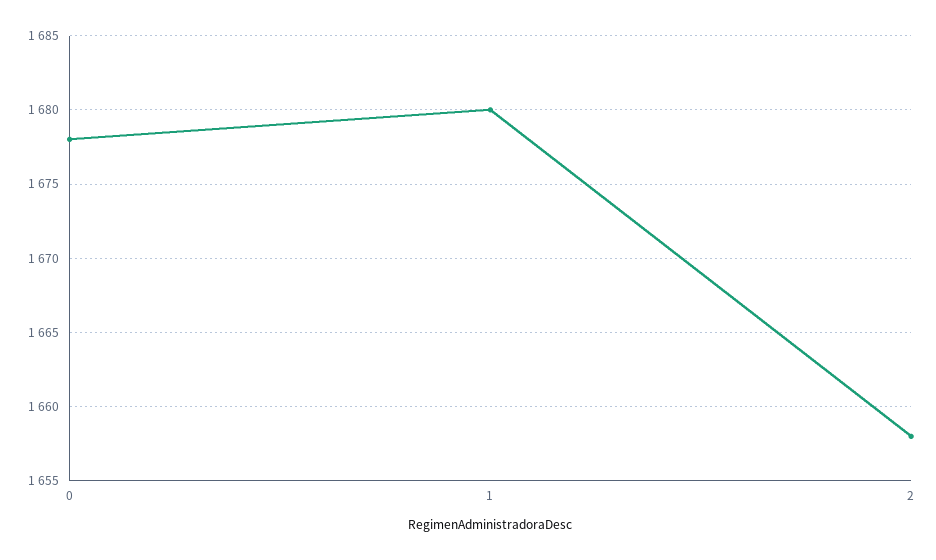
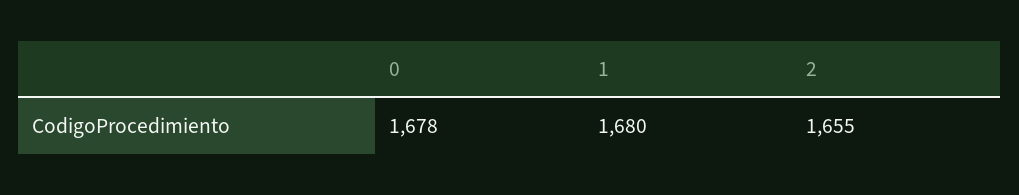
  {
    "0": 1678,
    "1": 1680,
-   "2": 1658
+   "2": 1655
  }

